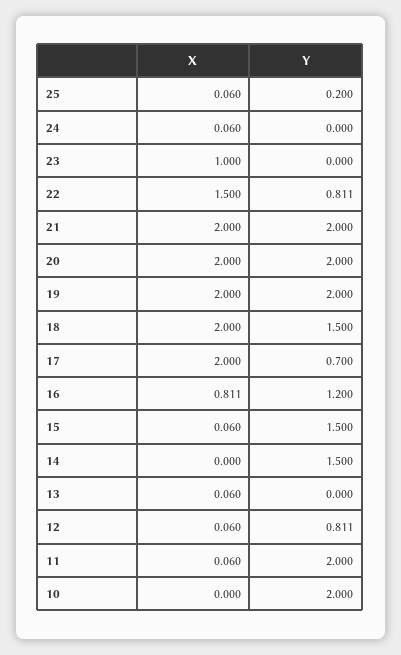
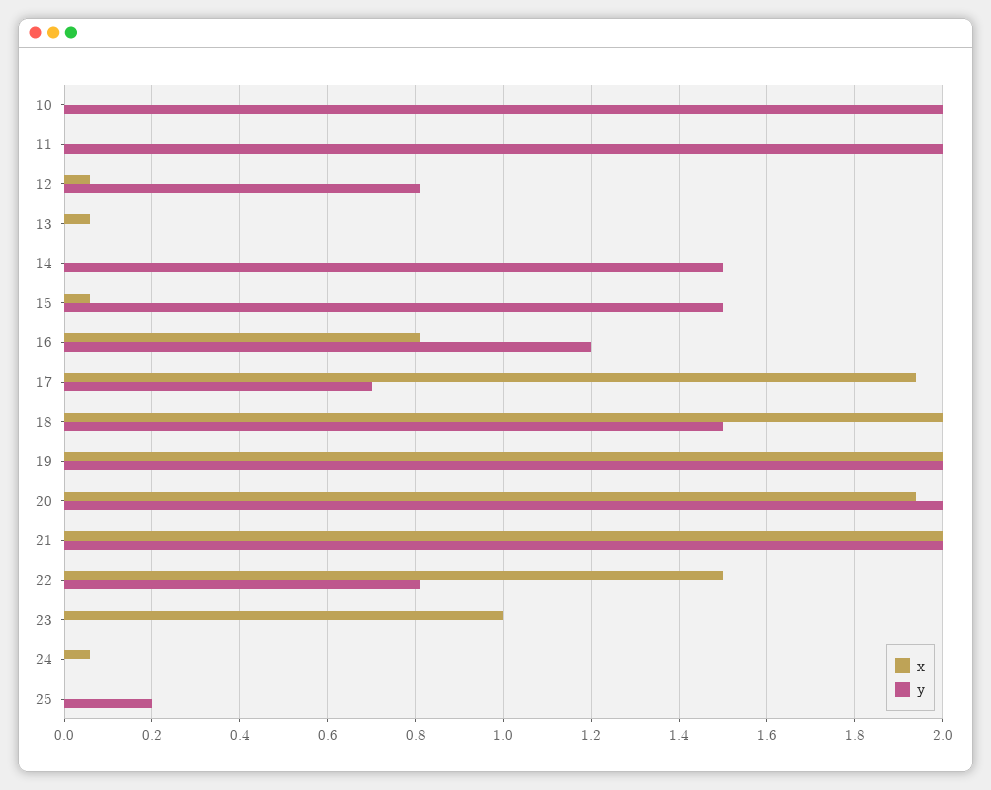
  {
    "X": {
-     "25": 0.06,
+     "25": 0,
      "24": 0.06,
      "23": 1,
      "22": 1.5,
      "21": 2,
-     "20": 2,
+     "20": 1.94,
      "19": 2,
      "18": 2,
-     "17": 2,
+     "17": 1.94,
      "16": 0.811,
      "15": 0.06,
      "14": 0,
      "13": 0.06,
      "12": 0.06,
-     "11": 0.06,
+     "11": 0,
      "10": 0
    },
    "Y": {
      "25": 0.2,
      "24": 0,
      "23": 0,
      "22": 0.811,
      "21": 2,
      "20": 2,
      "19": 2,
      "18": 1.5,
      "17": 0.7,
      "16": 1.2,
      "15": 1.5,
      "14": 1.5,
      "13": 0,
      "12": 0.811,
      "11": 2,
      "10": 2
    }
  }

